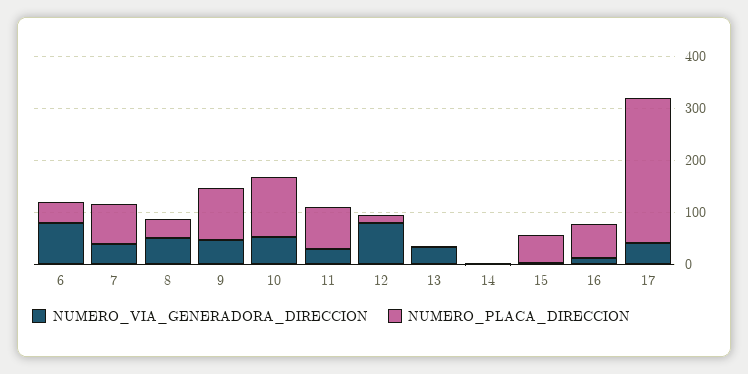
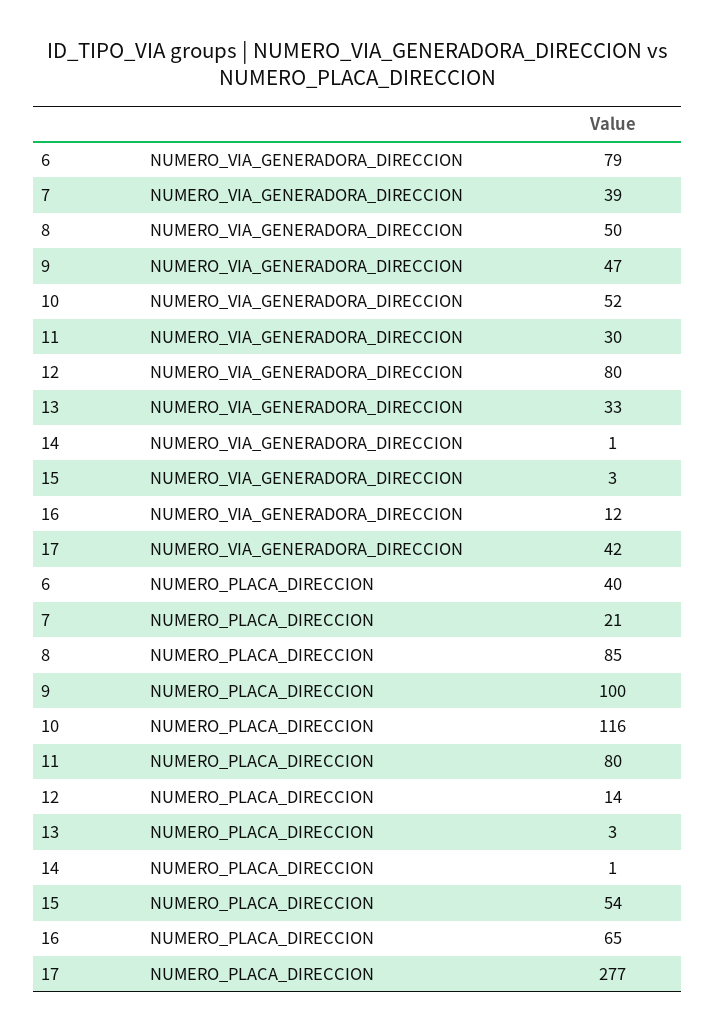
  {
    "NUMERO_VIA_GENERADORA_DIRECCION": {
      "6": 79,
      "7": 39,
      "8": 50,
      "9": 47,
      "10": 52,
      "11": 30,
      "12": 80,
      "13": 33,
      "14": 1,
      "15": 3,
      "16": 12,
      "17": 42
    },
    "NUMERO_PLACA_DIRECCION": {
      "6": 40,
-     "7": 80,
+     "7": 21,
-     "8": 40,
+     "8": 85,
      "9": 100,
      "10": 116,
      "11": 80,
      "12": 14,
      "13": 3,
      "14": 1,
      "15": 54,
      "16": 65,
      "17": 277
    }
  }

